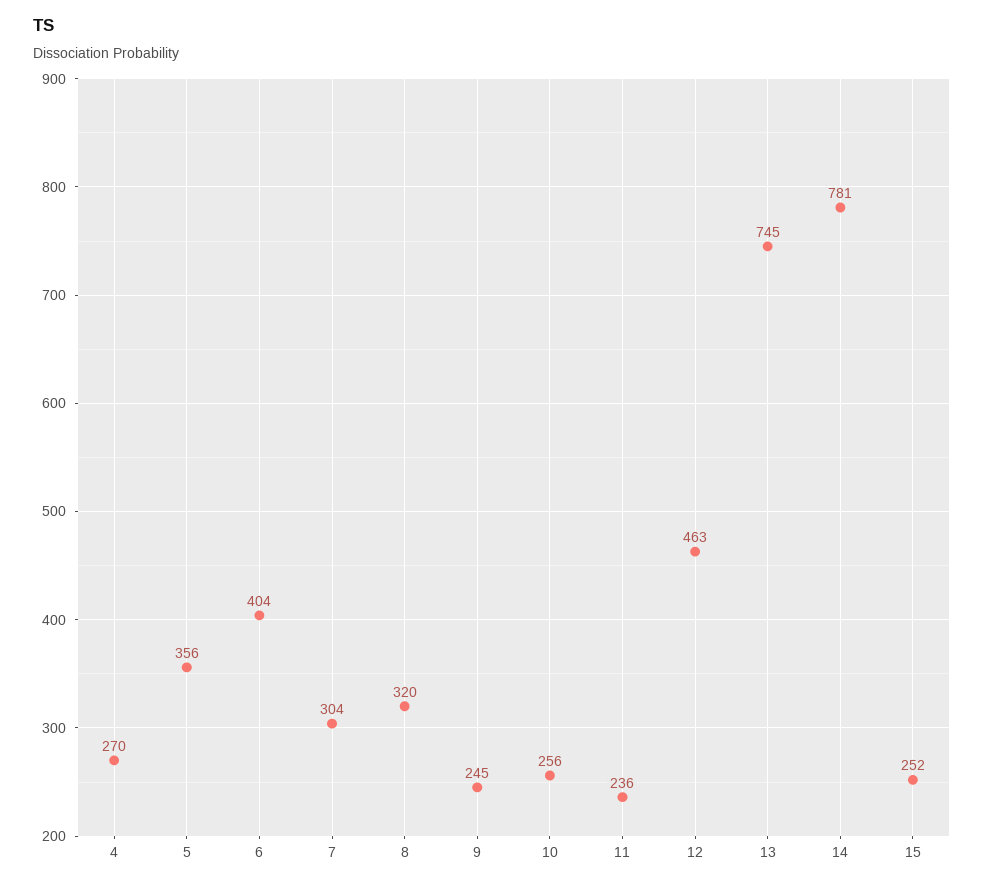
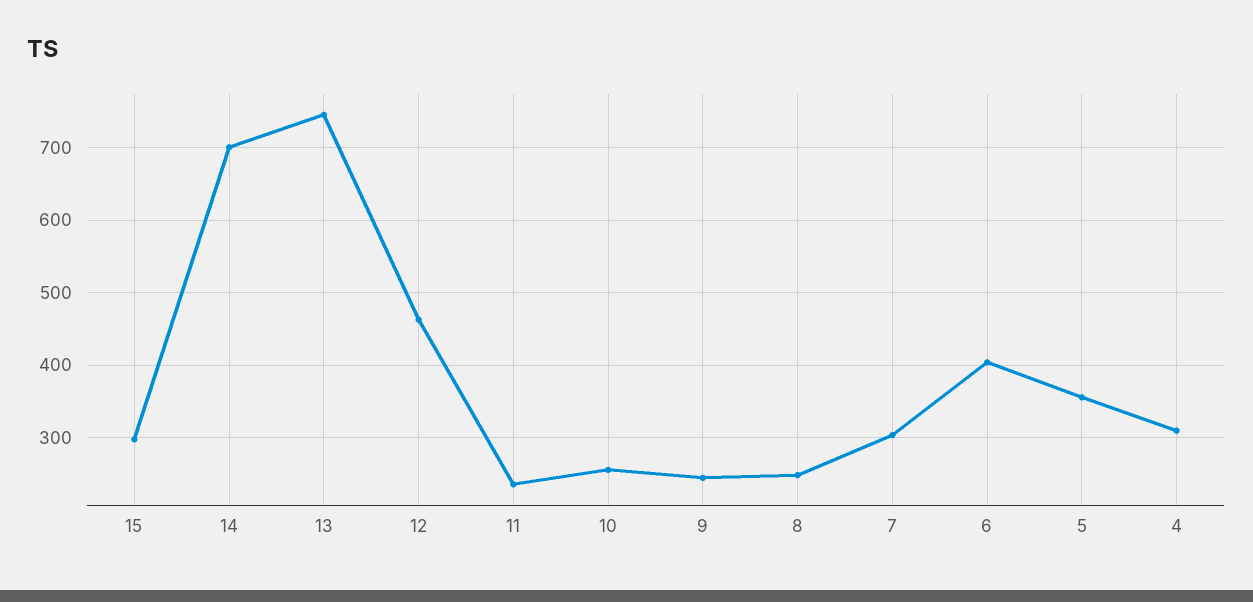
  {
-   "4": 270,
+   "4": 310,
    "5": 356,
    "6": 404,
    "7": 304,
-   "8": 320,
+   "8": 250,
    "9": 245,
    "10": 256,
    "11": 236,
    "12": 463,
    "13": 745,
-   "14": 781,
+   "14": 700,
-   "15": 252
+   "15": 300
  }

